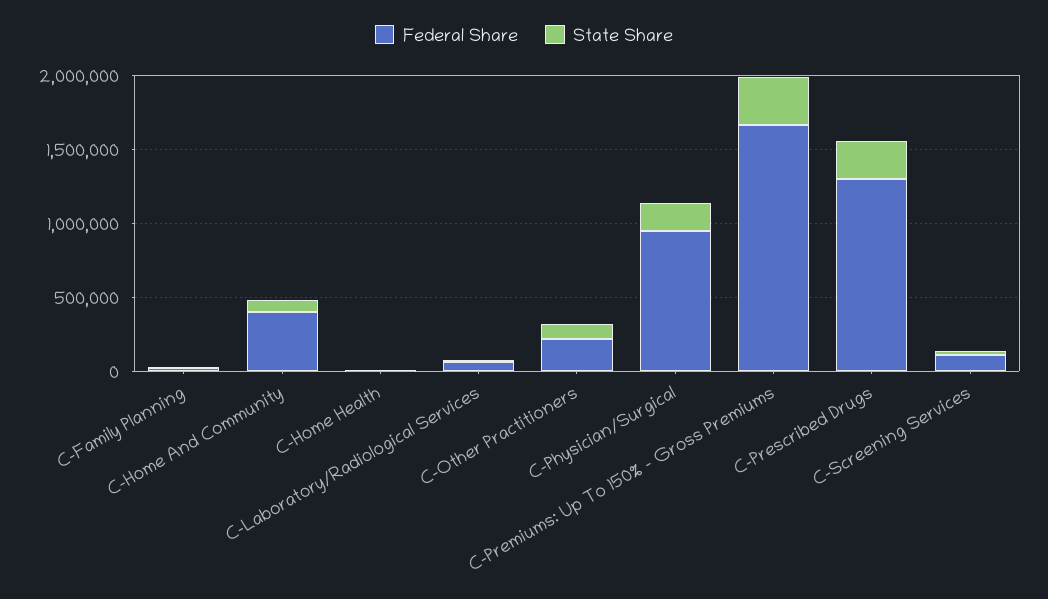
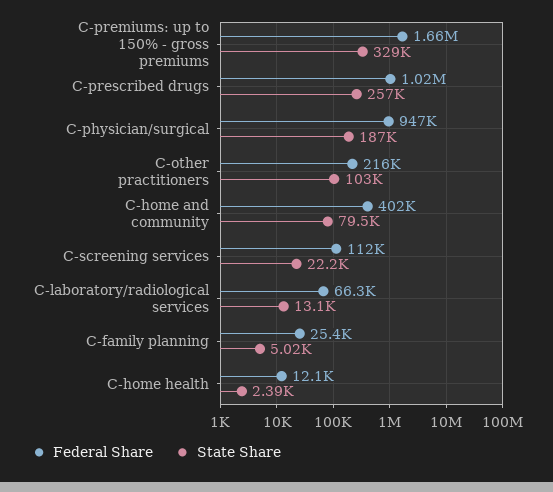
  {
    "Federal Share": {
      "C-Family Planning": 25400,
      "C-Home And Community": 402000,
      "C-Home Health": 12100,
      "C-Laboratory/Radiological Services": 66300,
      "C-Other Practitioners": 216000,
      "C-Physician/Surgical": 947000,
      "C-Premiums: Up To 150% - Gross Premiums": 1660000,
-     "C-Prescribed Drugs": 1300000,
+     "C-Prescribed Drugs": 1020000,
      "C-Screening Services": 112000
    },
    "State Share": {
      "C-Family Planning": 5020,
      "C-Home And Community": 79500,
      "C-Home Health": 2390,
      "C-Laboratory/Radiological Services": 13100,
      "C-Other Practitioners": 103000,
      "C-Physician/Surgical": 187000,
      "C-Premiums: Up To 150% - Gross Premiums": 329000,
      "C-Prescribed Drugs": 257000,
      "C-Screening Services": 22200
    }
  }

